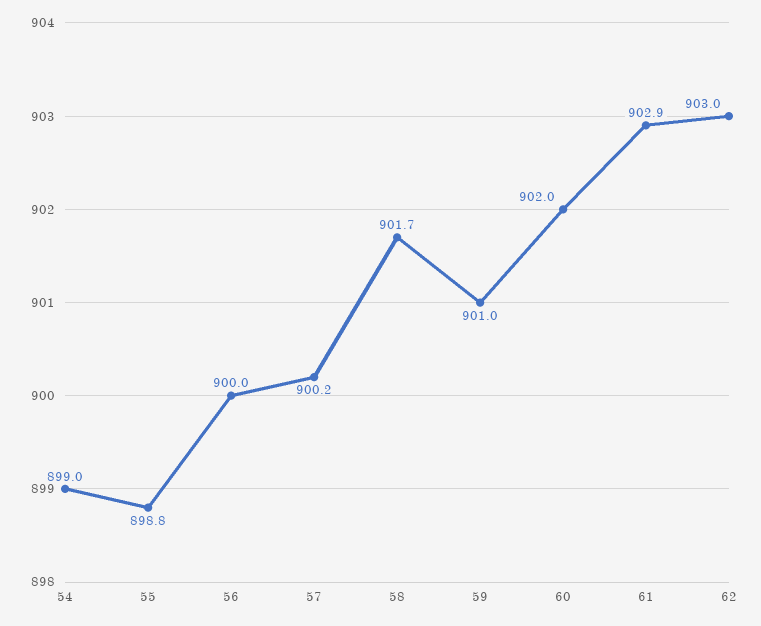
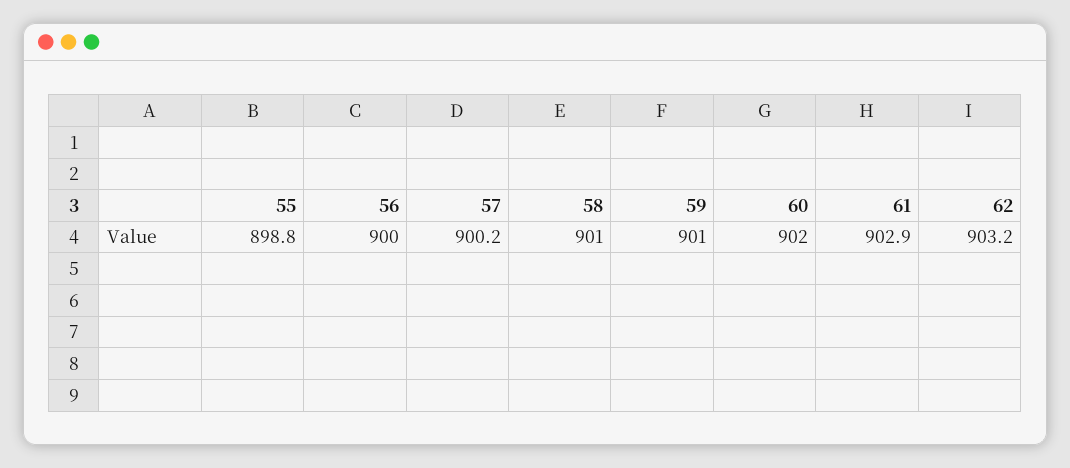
  {
-   "54": 899,
    "55": 898.8,
    "56": 900,
    "57": 900.2,
-   "58": 901.7,
+   "58": 901,
    "59": 901,
    "60": 902,
    "61": 902.9,
-   "62": 903
+   "62": 903.2
  }

